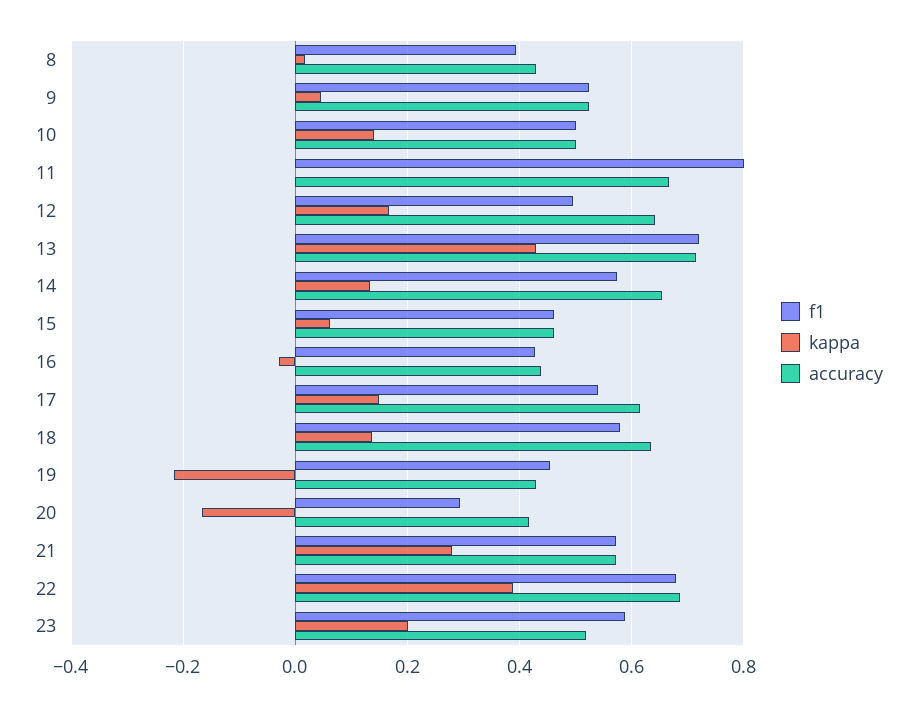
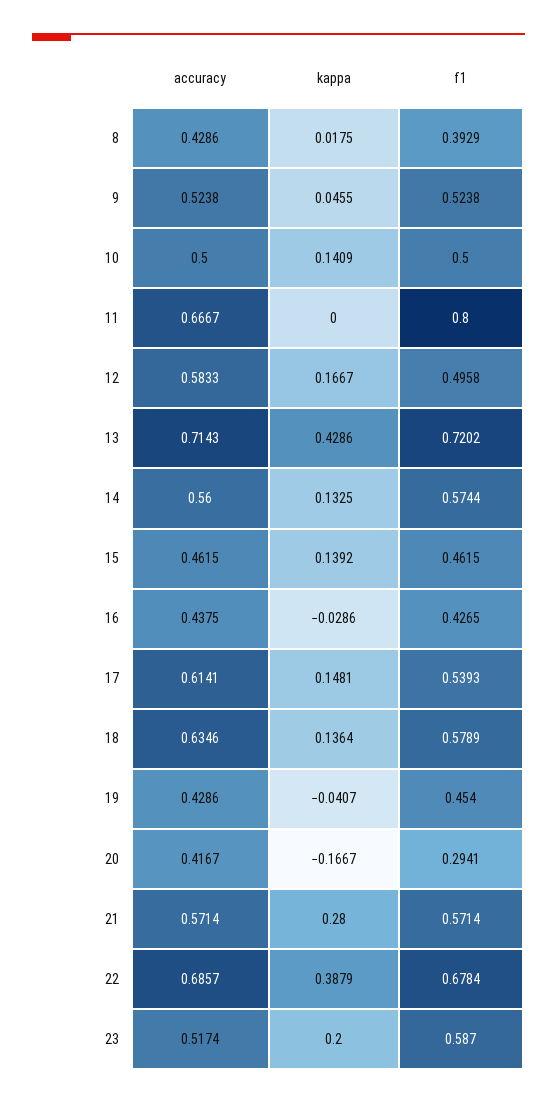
  {
    "f1": {
      "8": 0.3929,
      "9": 0.5238,
      "10": 0.5,
      "11": 0.8,
      "12": 0.4958,
      "13": 0.7202,
      "14": 0.5744,
      "15": 0.4615,
      "16": 0.4265,
      "17": 0.5393,
      "18": 0.5789,
      "19": 0.454,
      "20": 0.2941,
      "21": 0.5714,
      "22": 0.6784,
      "23": 0.587
    },
    "kappa": {
      "8": 0.0175,
      "9": 0.0455,
      "10": 0.1409,
      "11": 0,
      "12": 0.1667,
      "13": 0.4286,
      "14": 0.1325,
-     "15": 0.06,
+     "15": 0.1392,
      "16": -0.0286,
      "17": 0.1481,
      "18": 0.1364,
-     "19": -0.22,
+     "19": -0.0407,
      "20": -0.1667,
      "21": 0.28,
      "22": 0.3879,
      "23": 0.2
    },
    "accuracy": {
      "8": 0.4286,
      "9": 0.5238,
      "10": 0.5,
      "11": 0.6667,
-     "12": 0.64,
+     "12": 0.5833,
      "13": 0.7143,
-     "14": 0.66,
+     "14": 0.56,
      "15": 0.4615,
      "16": 0.4375,
      "17": 0.6141,
      "18": 0.6346,
      "19": 0.4286,
      "20": 0.4167,
      "21": 0.5714,
      "22": 0.6857,
      "23": 0.5174
    }
  }

